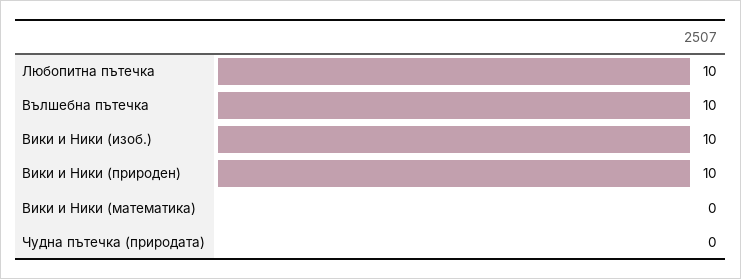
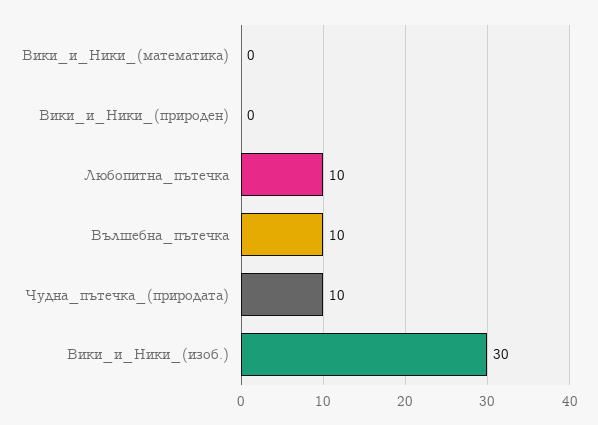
  {
    "Любопитна пътечка": 10,
    "Вълшебна пътечка": 10,
-   "Вики и Ники (изоб.)": 10,
+   "Вики и Ники (изоб.)": 30,
-   "Вики и Ники (природен)": 10,
+   "Вики и Ники (природен)": 0,
    "Вики и Ники (математика)": 0,
-   "Чудна пътечка (природата)": 0
+   "Чудна пътечка (природата)": 10
  }

